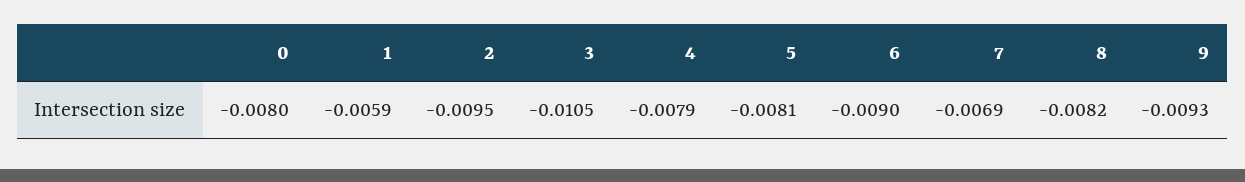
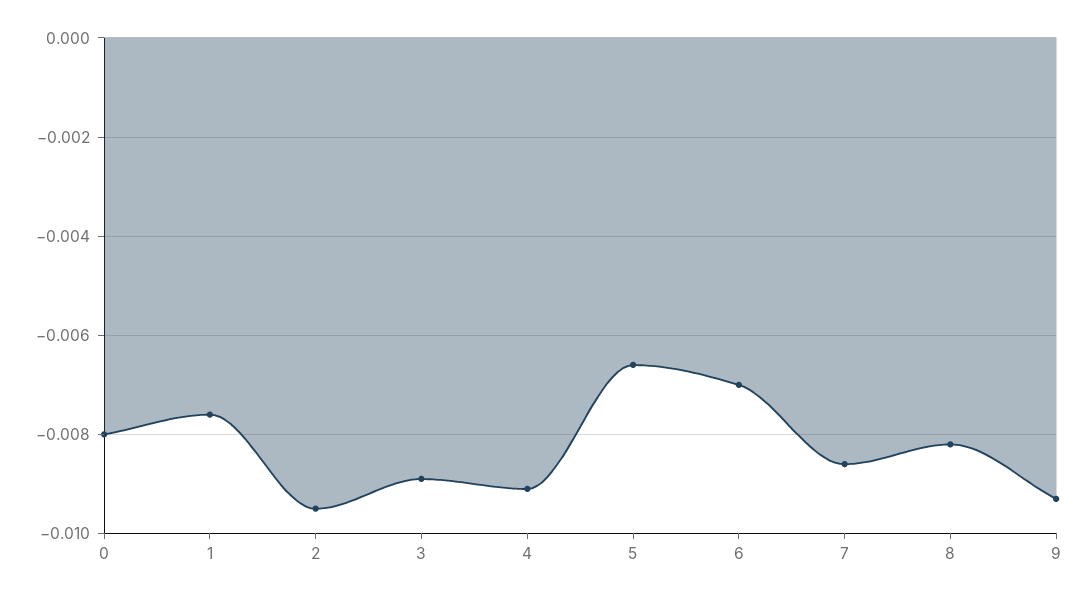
  {
    "0": -0.008,
-   "1": -0.0059,
+   "1": -0.0075,
    "2": -0.0095,
-   "3": -0.0105,
+   "3": -0.009,
-   "4": -0.0079,
+   "4": -0.009,
-   "5": -0.0081,
+   "5": -0.0065,
-   "6": -0.009,
+   "6": -0.007,
-   "7": -0.0069,
+   "7": -0.0085,
    "8": -0.0082,
    "9": -0.0093
  }

